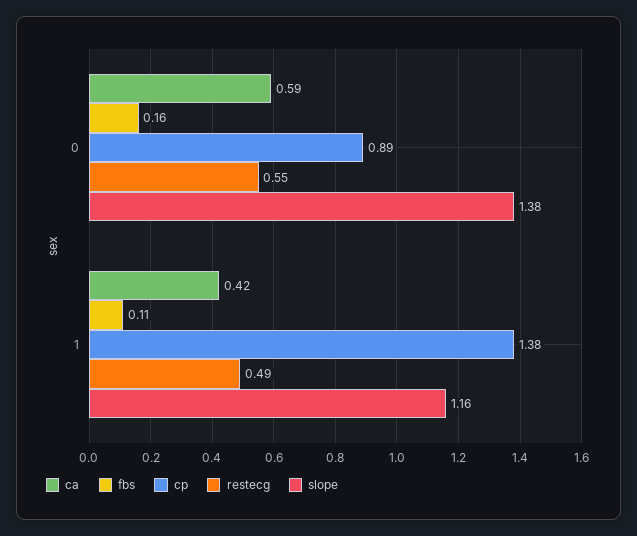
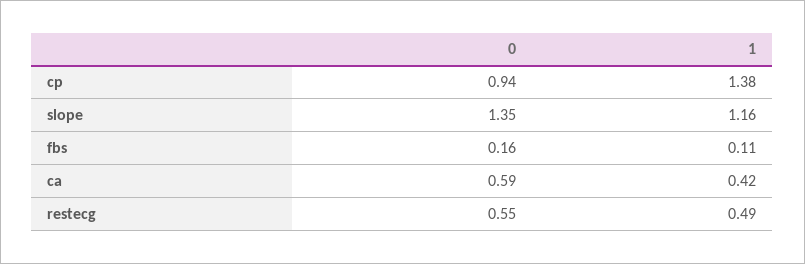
  {
    "ca": {
      "0": 0.59,
      "1": 0.42
    },
    "fbs": {
      "0": 0.16,
      "1": 0.11
    },
    "cp": {
-     "0": 0.89,
+     "0": 0.94,
      "1": 1.38
    },
    "restecg": {
      "0": 0.55,
      "1": 0.49
    },
    "slope": {
-     "0": 1.38,
+     "0": 1.35,
      "1": 1.16
    }
  }

